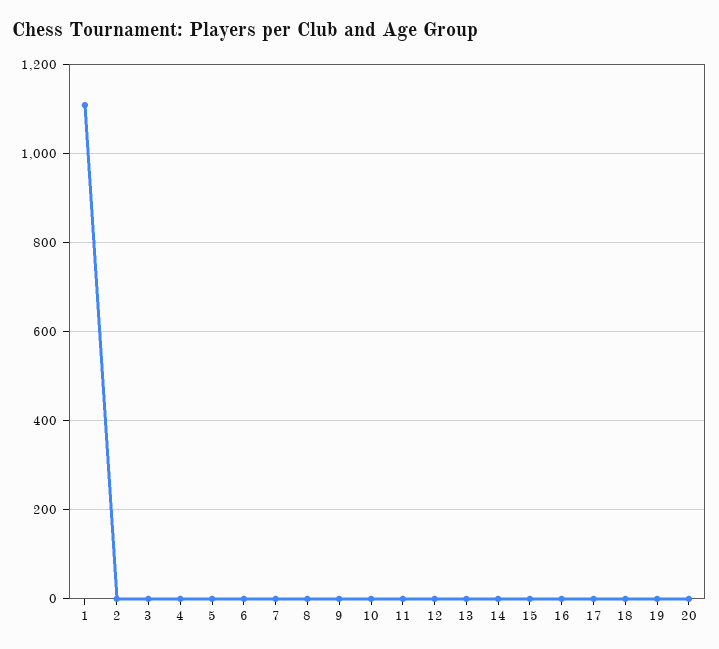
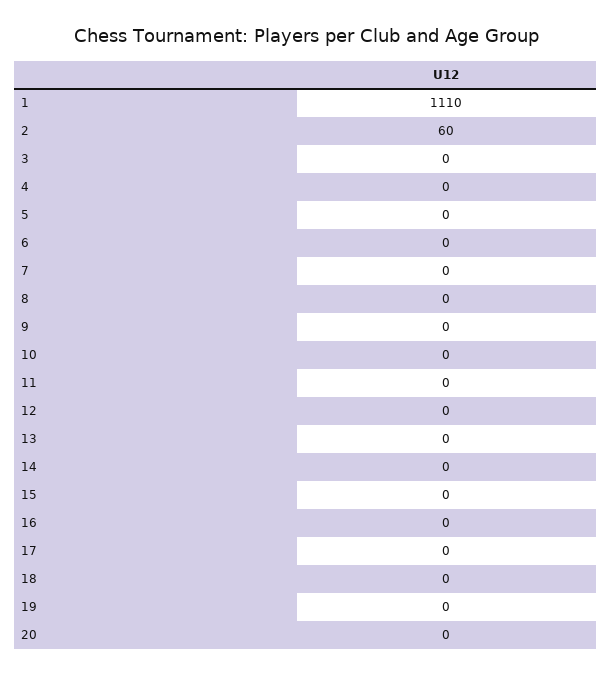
  {
    "1": 1110,
-   "2": 0,
+   "2": 60,
    "3": 0,
    "4": 0,
    "5": 0,
    "6": 0,
    "7": 0,
    "8": 0,
    "9": 0,
    "10": 0,
    "11": 0,
    "12": 0,
    "13": 0,
    "14": 0,
    "15": 0,
    "16": 0,
    "17": 0,
    "18": 0,
    "19": 0,
    "20": 0
  }

